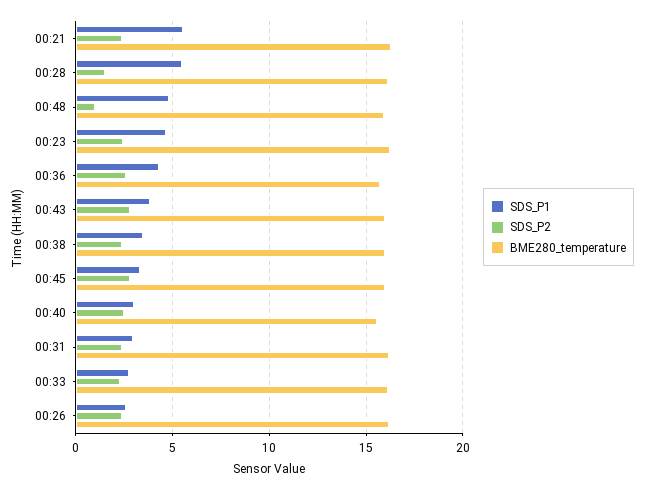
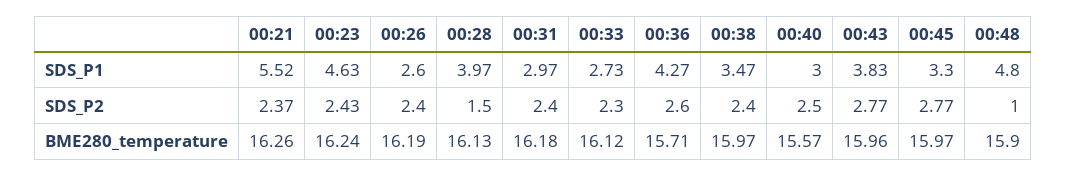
  {
    "SDS_P1": {
      "00:21": 5.52,
-     "00:28": 5.5,
+     "00:28": 3.97,
      "00:48": 4.8,
      "00:23": 4.63,
      "00:36": 4.27,
      "00:43": 3.83,
      "00:38": 3.47,
      "00:45": 3.3,
      "00:40": 3,
      "00:31": 2.97,
      "00:33": 2.73,
      "00:26": 2.6
    },
    "SDS_P2": {
      "00:21": 2.37,
      "00:28": 1.5,
      "00:48": 1,
      "00:23": 2.43,
      "00:36": 2.6,
      "00:43": 2.77,
      "00:38": 2.4,
      "00:45": 2.77,
      "00:40": 2.5,
      "00:31": 2.4,
      "00:33": 2.3,
      "00:26": 2.4
    },
    "BME280_temperature": {
      "00:21": 16.26,
      "00:28": 16.13,
      "00:48": 15.9,
      "00:23": 16.24,
      "00:36": 15.71,
      "00:43": 15.96,
      "00:38": 15.97,
      "00:45": 15.97,
      "00:40": 15.57,
      "00:31": 16.18,
      "00:33": 16.12,
      "00:26": 16.19
    }
  }

